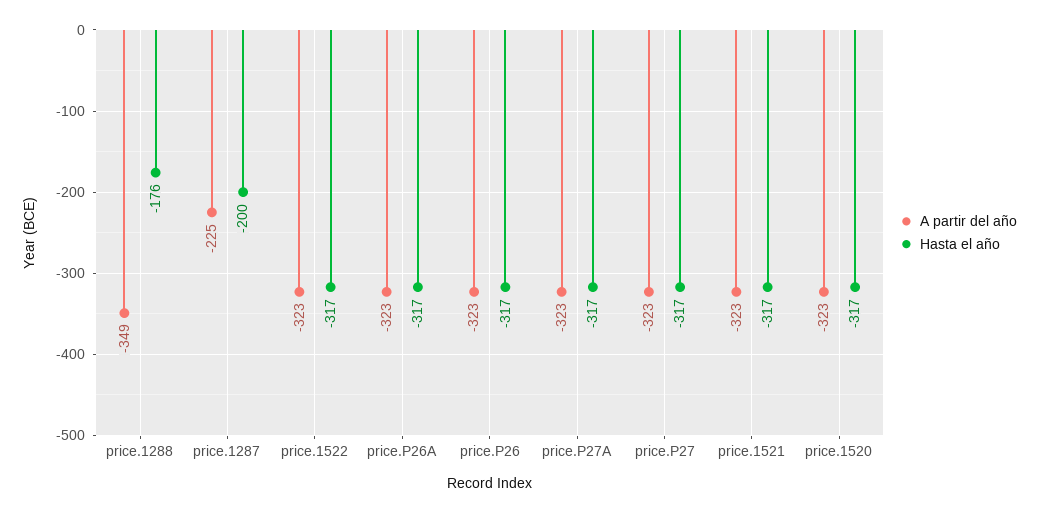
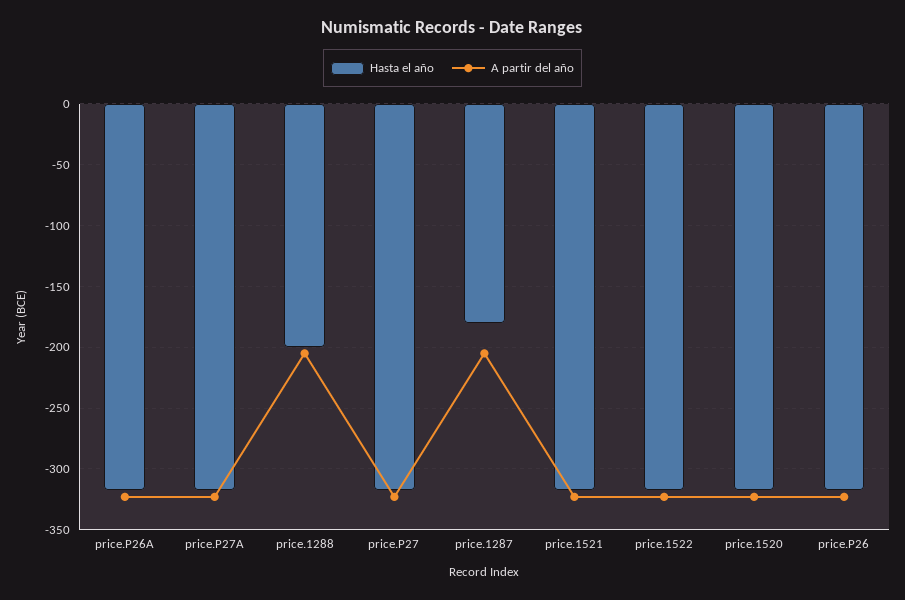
  {
    "A partir del año": {
-     "price.1288": -349,
+     "price.1288": -205,
-     "price.1287": -225,
+     "price.1287": -205,
      "price.1522": -323,
      "price.P26A": -323,
      "price.P26": -323,
      "price.P27A": -323,
      "price.P27": -323,
      "price.1521": -323,
      "price.1520": -323
    },
    "Hasta el año": {
-     "price.1288": -176,
+     "price.1288": -200,
-     "price.1287": -200,
+     "price.1287": -180,
      "price.1522": -317,
      "price.P26A": -317,
      "price.P26": -317,
      "price.P27A": -317,
      "price.P27": -317,
      "price.1521": -317,
      "price.1520": -317
    }
  }

